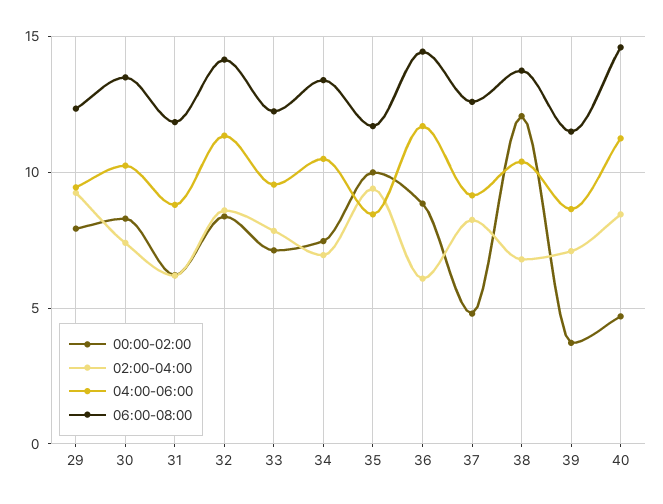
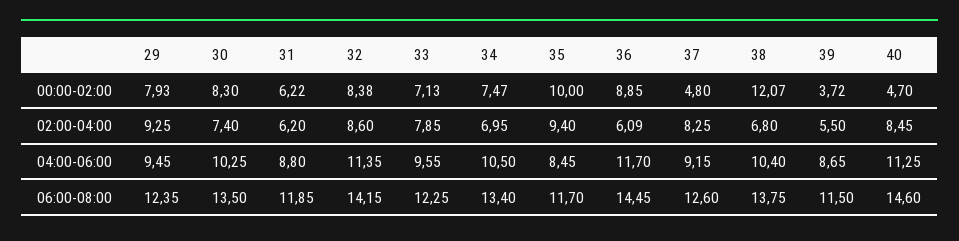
  {
    "00:00-02:00": {
      "29": 7.93,
      "30": 8.3,
      "31": 6.22,
      "32": 8.38,
      "33": 7.13,
      "34": 7.47,
      "35": 10,
      "36": 8.85,
      "37": 4.8,
      "38": 12.07,
      "39": 3.72,
      "40": 4.7
    },
    "02:00-04:00": {
      "29": 9.25,
      "30": 7.4,
      "31": 6.2,
      "32": 8.6,
      "33": 7.85,
      "34": 6.95,
      "35": 9.4,
      "36": 6.09,
      "37": 8.25,
      "38": 6.8,
-     "39": 7,
+     "39": 5.5,
      "40": 8.45
    },
    "04:00-06:00": {
      "29": 9.45,
      "30": 10.25,
      "31": 8.8,
      "32": 11.35,
      "33": 9.55,
      "34": 10.5,
      "35": 8.45,
      "36": 11.7,
      "37": 9.15,
      "38": 10.4,
      "39": 8.65,
      "40": 11.25
    },
    "06:00-08:00": {
      "29": 12.35,
      "30": 13.5,
      "31": 11.85,
      "32": 14.15,
      "33": 12.25,
      "34": 13.4,
      "35": 11.7,
      "36": 14.45,
      "37": 12.6,
      "38": 13.75,
      "39": 11.5,
      "40": 14.6
    }
  }

